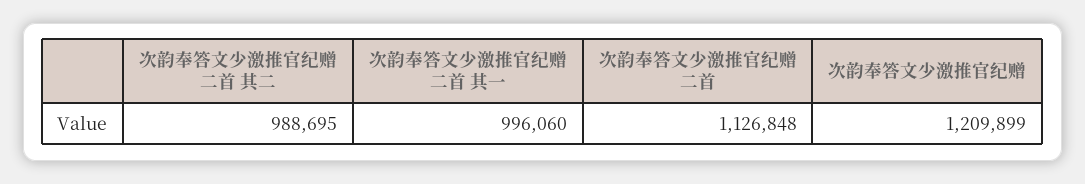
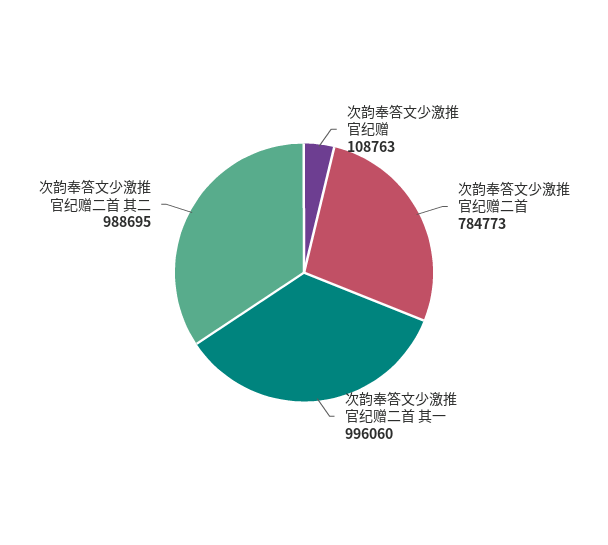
  {
    "次韵奉答文少激推官纪赠二首 其二": 988695,
    "次韵奉答文少激推官纪赠二首 其一": 996060,
-   "次韵奉答文少激推官纪赠二首": 1126848,
+   "次韵奉答文少激推官纪赠二首": 784773,
-   "次韵奉答文少激推官纪赠": 1209899
+   "次韵奉答文少激推官纪赠": 108763
  }

